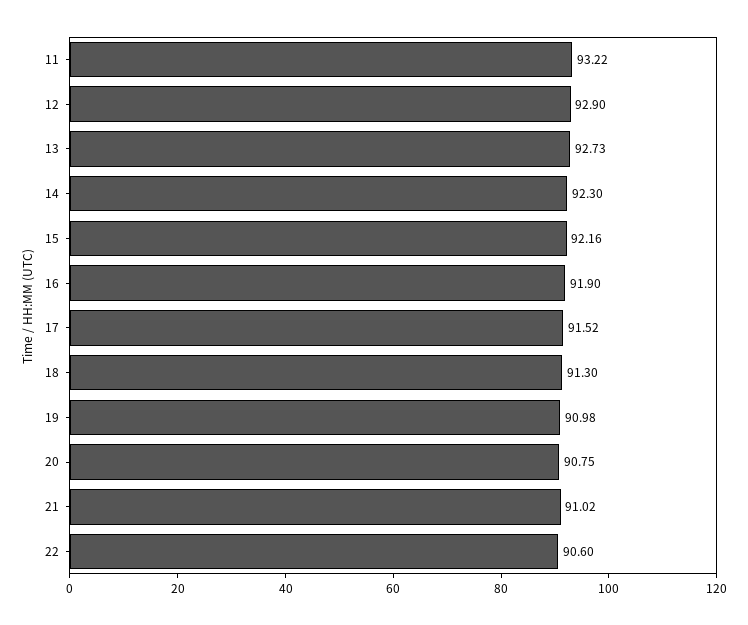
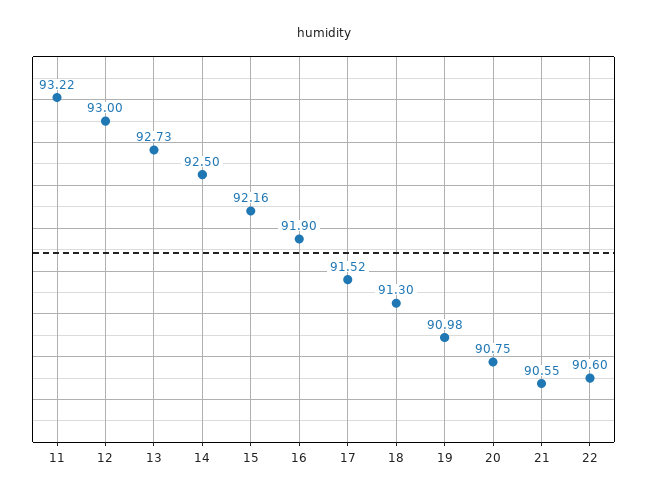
  {
    "11": 93.22,
-   "12": 92.9,
+   "12": 93,
    "13": 92.73,
-   "14": 92.3,
+   "14": 92.5,
    "15": 92.16,
    "16": 91.9,
    "17": 91.52,
    "18": 91.3,
    "19": 90.98,
    "20": 90.75,
-   "21": 91.02,
+   "21": 90.55,
    "22": 90.6
  }

